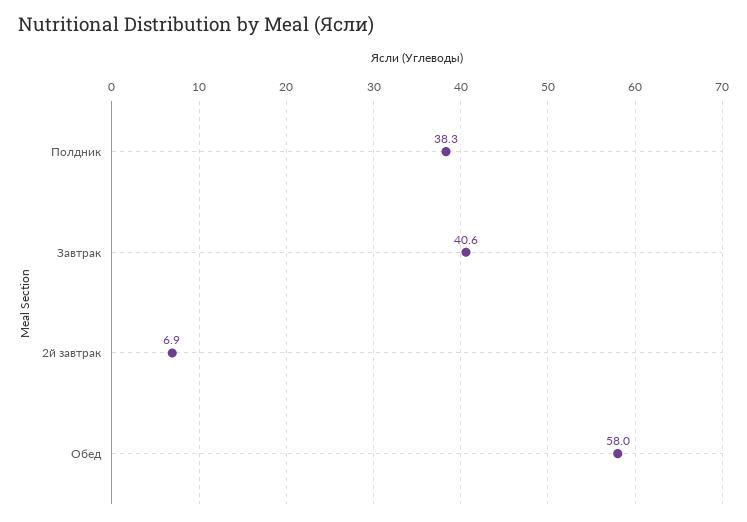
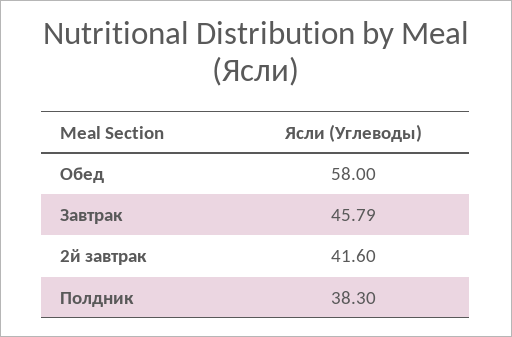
  {
    "Полдник": 38.3,
-   "Завтрак": 40.6,
+   "Завтрак": 45.79,
-   "2й завтрак": 6.9,
+   "2й завтрак": 41.6,
    "Обед": 58
  }

